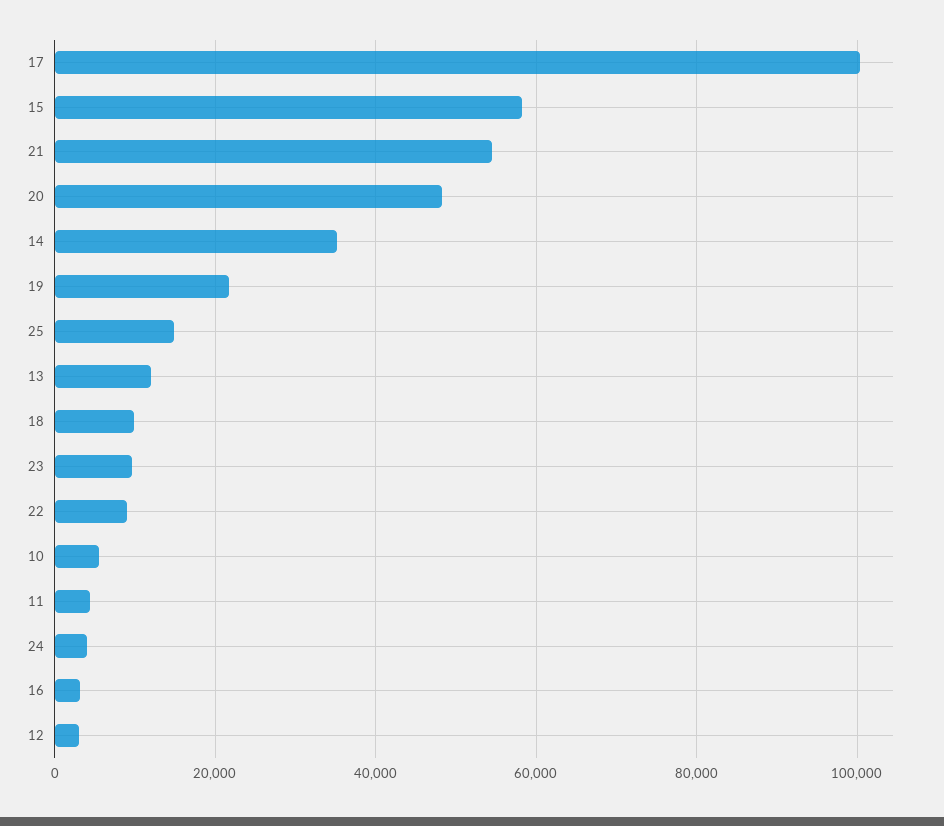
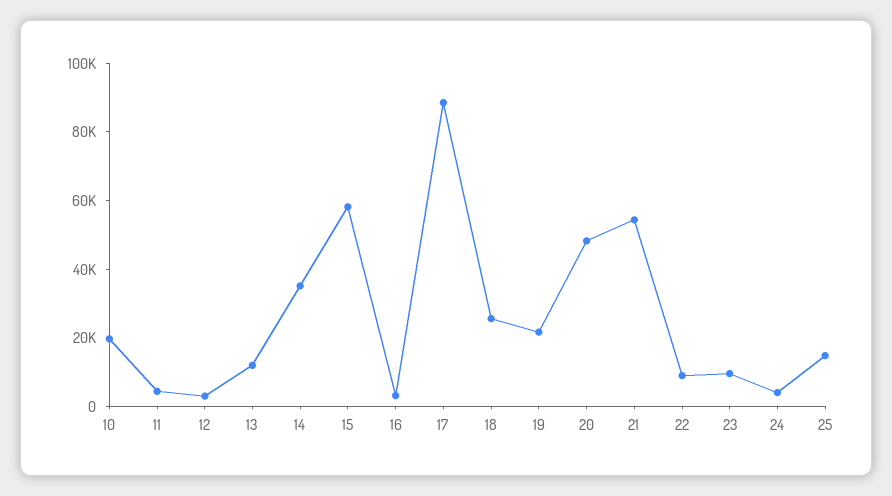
  {
-   "17": 100000,
+   "17": 90000,
    "15": 58000,
    "21": 54000,
    "20": 48000,
    "14": 36000,
    "19": 22000,
    "25": 14000,
    "13": 12000,
-   "18": 10000,
+   "18": 25000,
    "23": 10000,
    "22": 8000,
-   "10": 6000,
+   "10": 20000,
    "11": 4000,
    "24": 4000,
    "16": 4000,
    "12": 4000
  }

